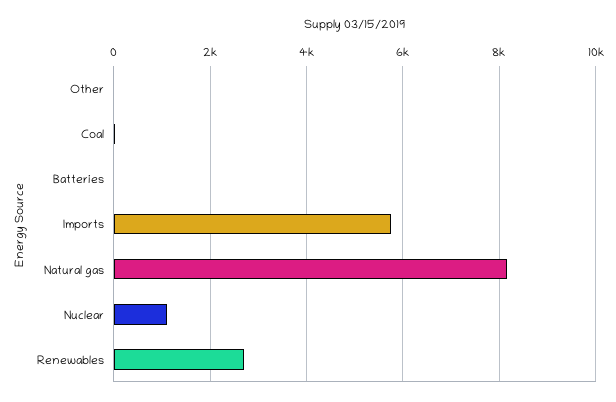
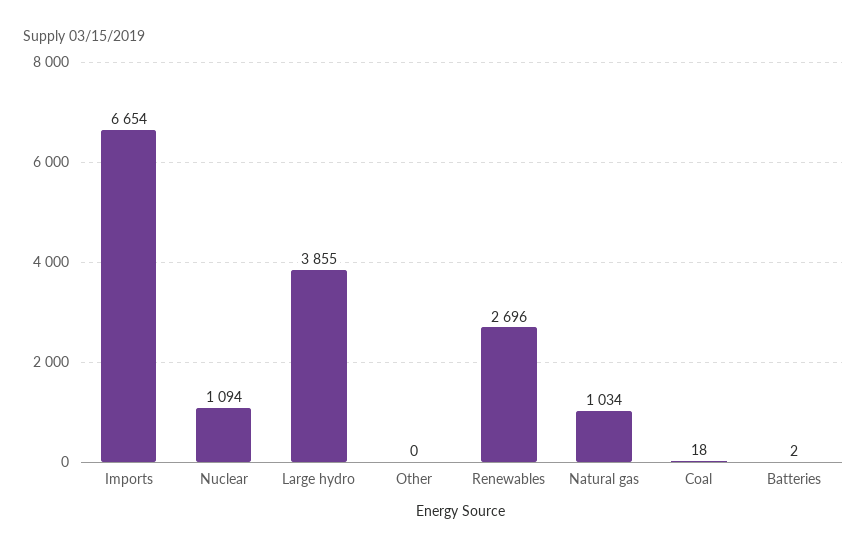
  {
    "Other": 0,
    "Coal": 18,
    "Batteries": 2,
-   "Imports": 5800,
+   "Imports": 6654,
-   "Natural gas": 8200,
+   "Natural gas": 1034,
    "Nuclear": 1094,
-   "Renewables": 2696
+   "Renewables": 2696,
+   "Large hydro": 3855
  }

